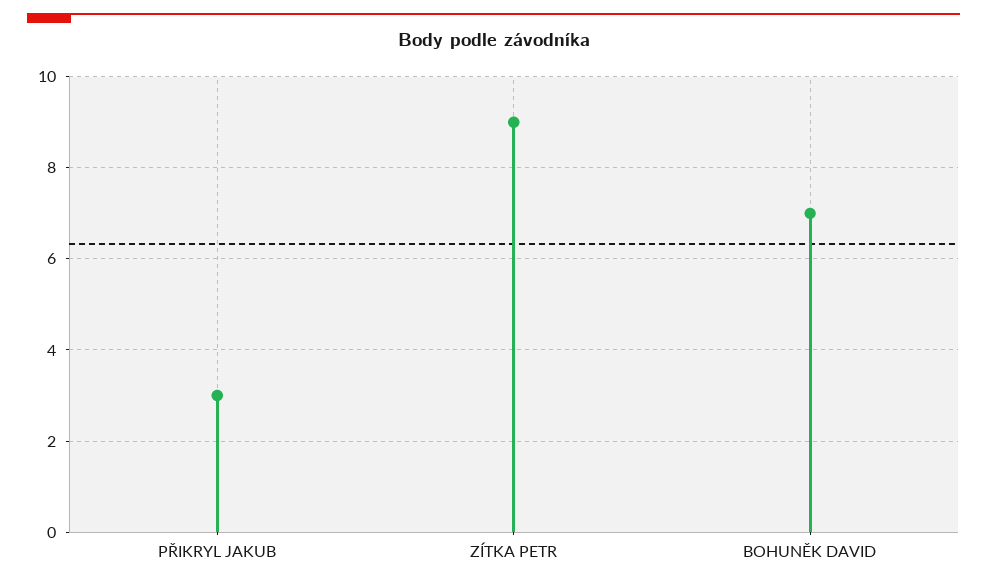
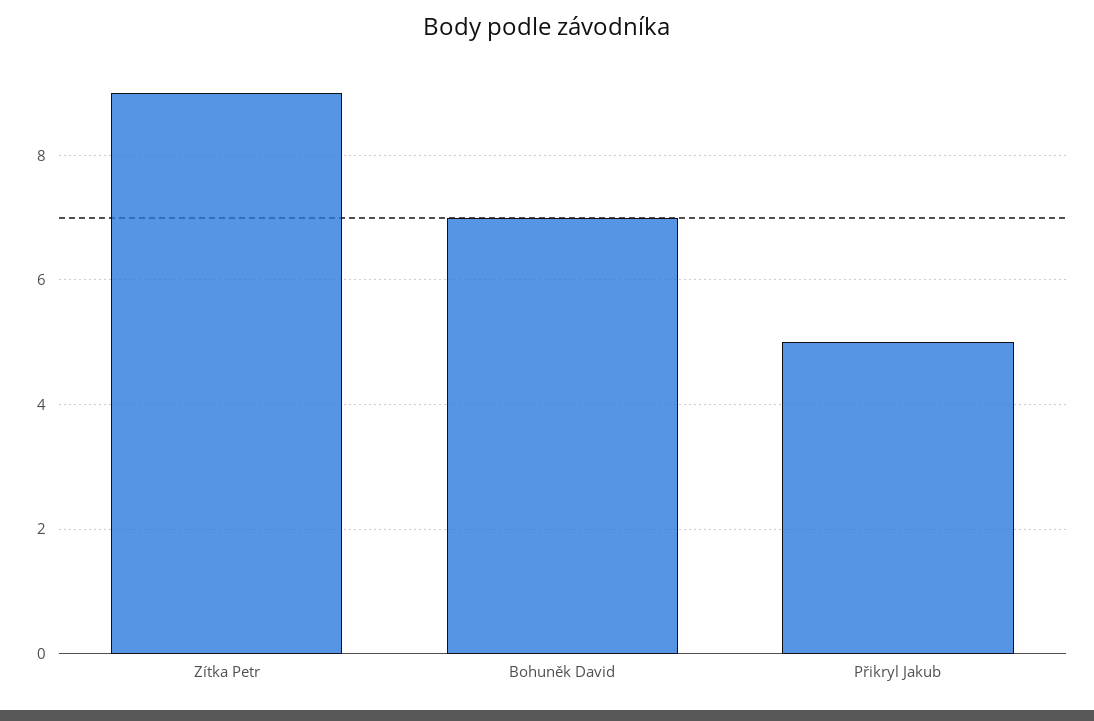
  {
-   "PŘIKRYL JAKUB": 3,
+   "PŘIKRYL JAKUB": 5,
    "ZÍTKA PETR": 9,
    "BOHUNĚK DAVID": 7
  }

